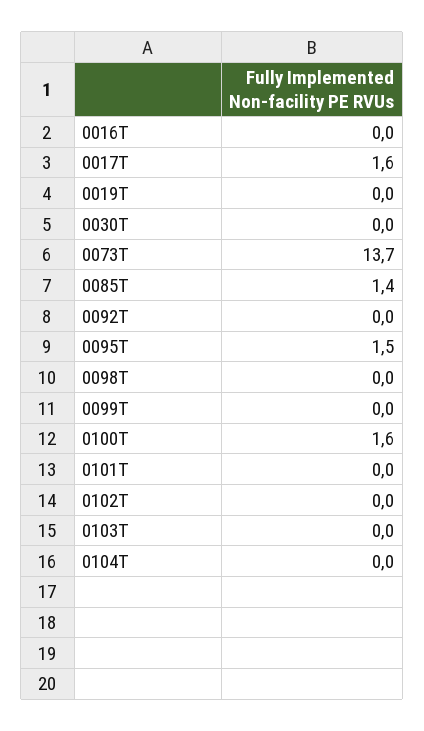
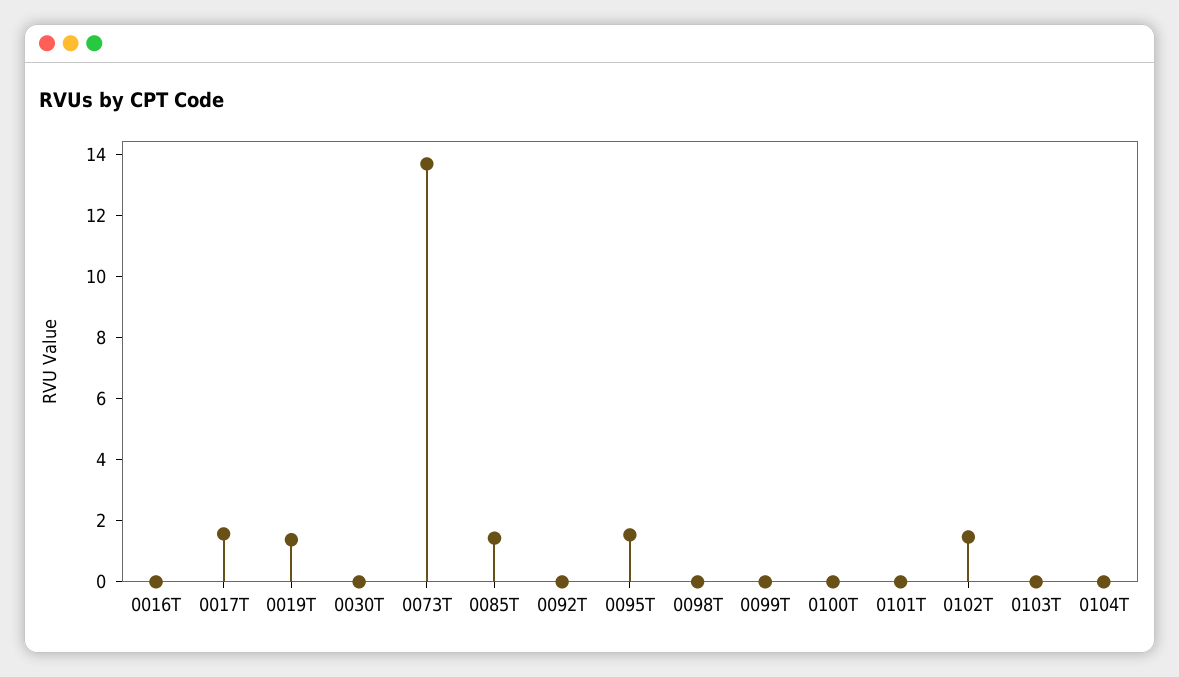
  {
    "0016T": 0,
    "0017T": 1.6,
-   "0019T": 0,
+   "0019T": 1.5,
    "0030T": 0,
    "0073T": 13.7,
    "0085T": 1.4,
    "0092T": 0,
    "0095T": 1.5,
    "0098T": 0,
    "0099T": 0,
-   "0100T": 1.6,
+   "0100T": 0,
    "0101T": 0,
-   "0102T": 0,
+   "0102T": 1.5,
    "0103T": 0,
    "0104T": 0
  }

